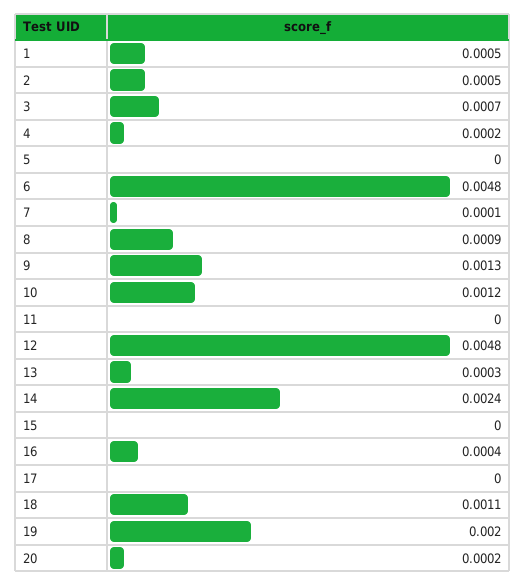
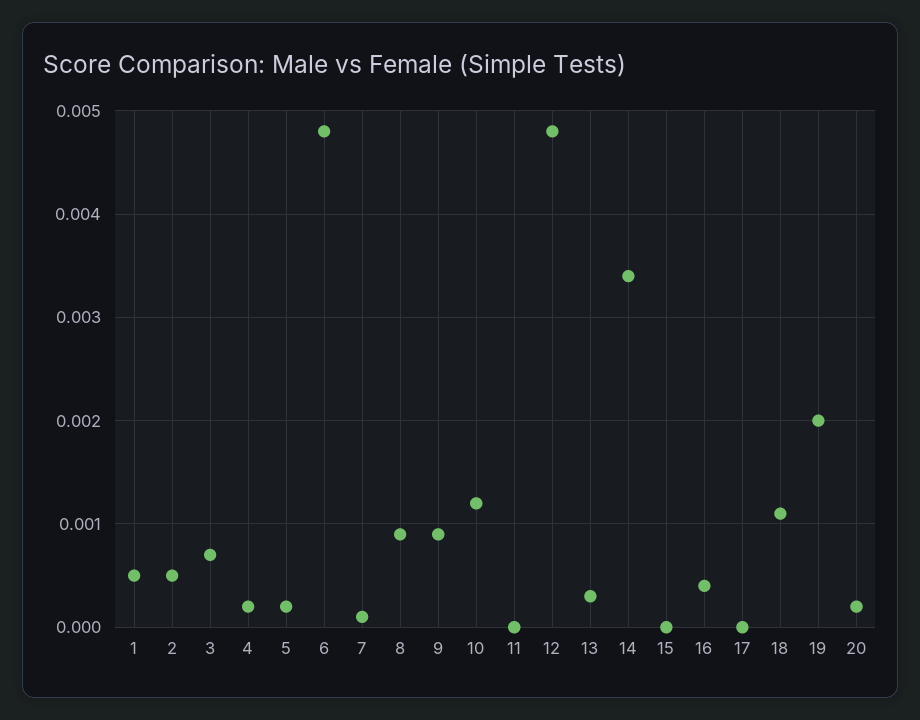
  {
    "1": 0.0005,
    "2": 0.0005,
    "3": 0.0007,
    "4": 0.0002,
-   "5": 0,
+   "5": 0.0002,
    "6": 0.0048,
    "7": 0.0001,
    "8": 0.0009,
-   "9": 0.0013,
+   "9": 0.0009,
    "10": 0.0012,
    "11": 0,
    "12": 0.0048,
    "13": 0.0003,
-   "14": 0.0024,
+   "14": 0.0034,
    "15": 0,
    "16": 0.0004,
    "17": 0,
    "18": 0.0011,
    "19": 0.002,
    "20": 0.0002
  }

